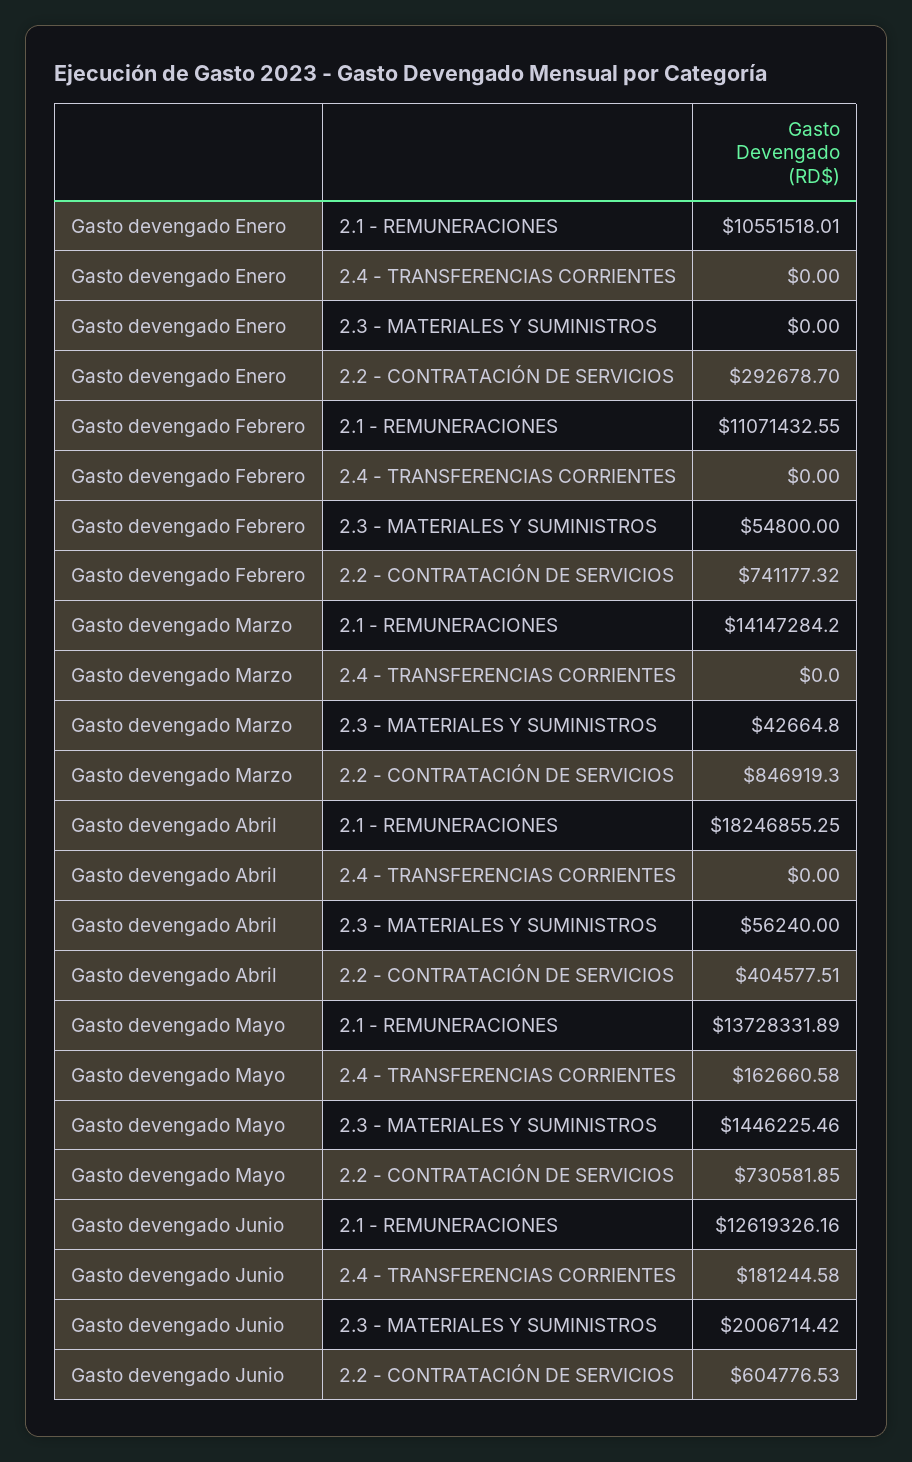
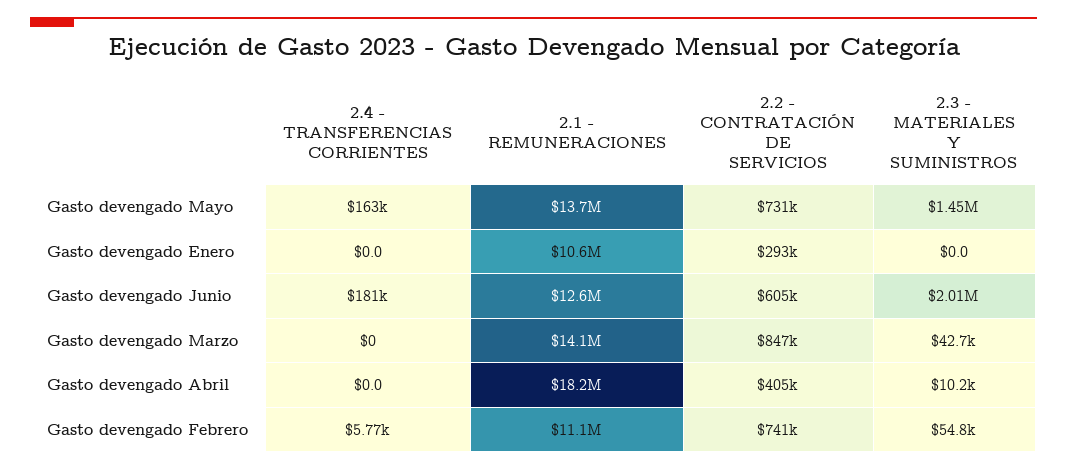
  {
    "Gasto devengado Enero": {
      "2.1 - REMUNERACIONES": 10551518.01,
      "2.4 - TRANSFERENCIAS CORRIENTES": 0,
      "2.3 - MATERIALES Y SUMINISTROS": 0,
      "2.2 - CONTRATACIÓN DE SERVICIOS": 292678.7
    },
    "Gasto devengado Febrero": {
      "2.1 - REMUNERACIONES": 11071432.55,
-     "2.4 - TRANSFERENCIAS CORRIENTES": 0,
+     "2.4 - TRANSFERENCIAS CORRIENTES": 5770,
      "2.3 - MATERIALES Y SUMINISTROS": 54800,
      "2.2 - CONTRATACIÓN DE SERVICIOS": 741177.32
    },
    "Gasto devengado Marzo": {
      "2.1 - REMUNERACIONES": 14147284.2,
      "2.4 - TRANSFERENCIAS CORRIENTES": 0,
      "2.3 - MATERIALES Y SUMINISTROS": 42664.8,
      "2.2 - CONTRATACIÓN DE SERVICIOS": 846919.3
    },
    "Gasto devengado Abril": {
      "2.1 - REMUNERACIONES": 18246855.25,
      "2.4 - TRANSFERENCIAS CORRIENTES": 0,
-     "2.3 - MATERIALES Y SUMINISTROS": 56240,
+     "2.3 - MATERIALES Y SUMINISTROS": 10200,
      "2.2 - CONTRATACIÓN DE SERVICIOS": 404577.51
    },
    "Gasto devengado Mayo": {
      "2.1 - REMUNERACIONES": 13728331.89,
      "2.4 - TRANSFERENCIAS CORRIENTES": 162660.58,
      "2.3 - MATERIALES Y SUMINISTROS": 1446225.46,
      "2.2 - CONTRATACIÓN DE SERVICIOS": 730581.85
    },
    "Gasto devengado Junio": {
      "2.1 - REMUNERACIONES": 12619326.16,
      "2.4 - TRANSFERENCIAS CORRIENTES": 181244.58,
      "2.3 - MATERIALES Y SUMINISTROS": 2006714.42,
      "2.2 - CONTRATACIÓN DE SERVICIOS": 604776.53
    }
  }

